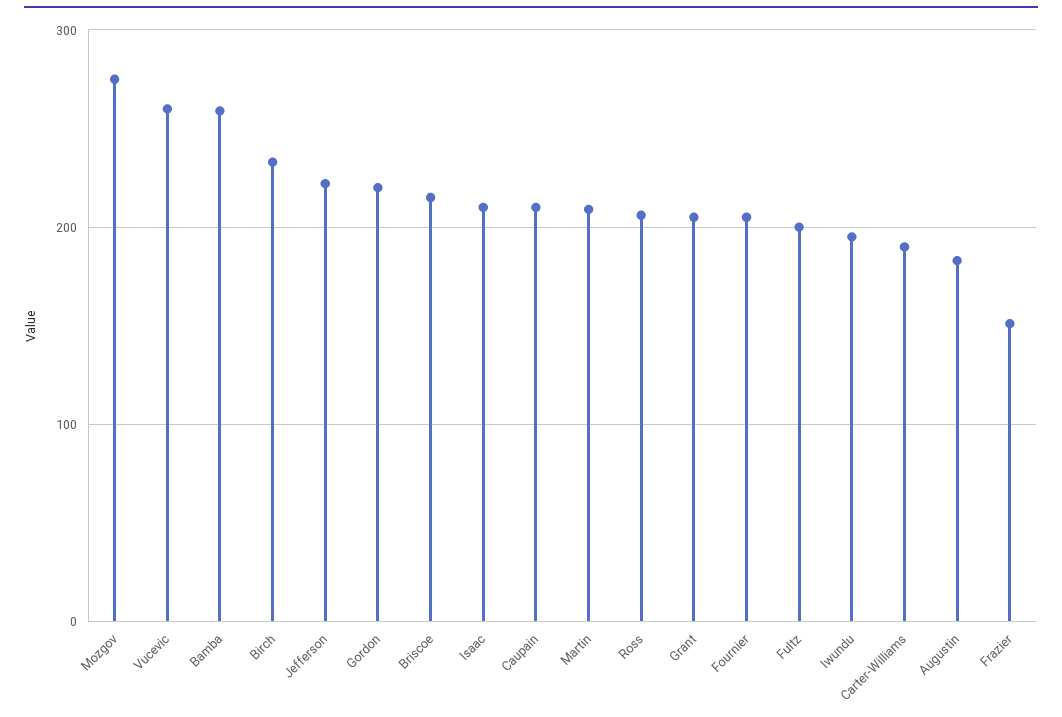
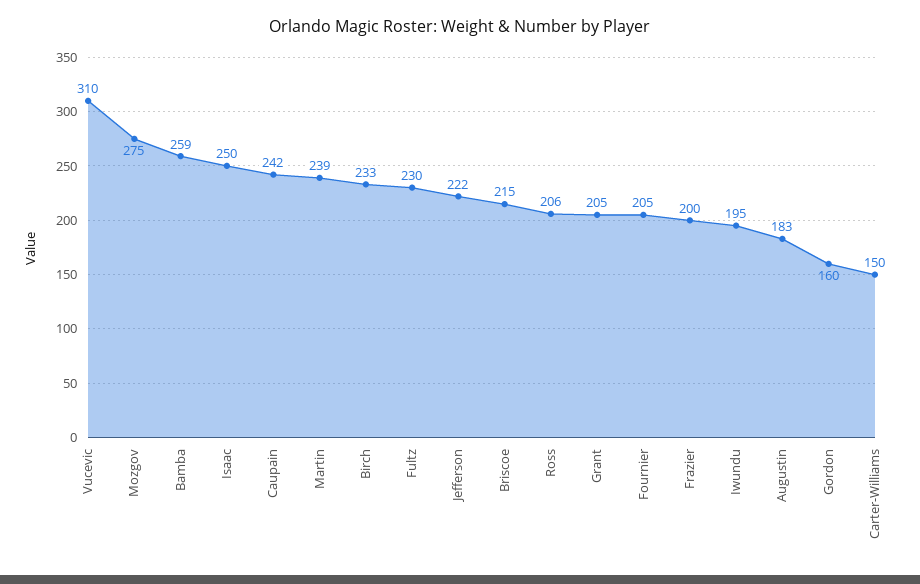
  {
    "Mozgov": 275,
-   "Vucevic": 260,
+   "Vucevic": 310,
    "Bamba": 259,
    "Birch": 233,
    "Jefferson": 222,
-   "Gordon": 220,
+   "Gordon": 160,
    "Briscoe": 215,
-   "Isaac": 210,
+   "Isaac": 250,
-   "Caupain": 210,
+   "Caupain": 242,
-   "Martin": 210,
+   "Martin": 239,
    "Ross": 206,
    "Grant": 205,
    "Fournier": 205,
-   "Fultz": 200,
+   "Fultz": 230,
    "Iwundu": 195,
-   "Carter-Williams": 190,
+   "Carter-Williams": 150,
    "Augustin": 183,
-   "Frazier": 150
+   "Frazier": 200
  }

